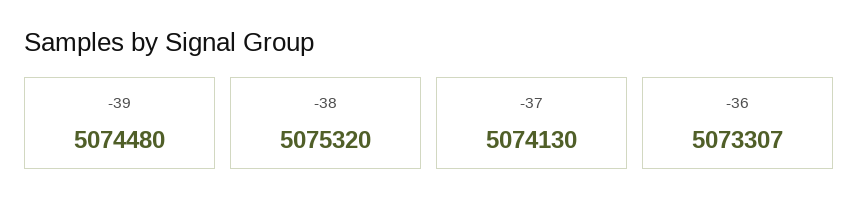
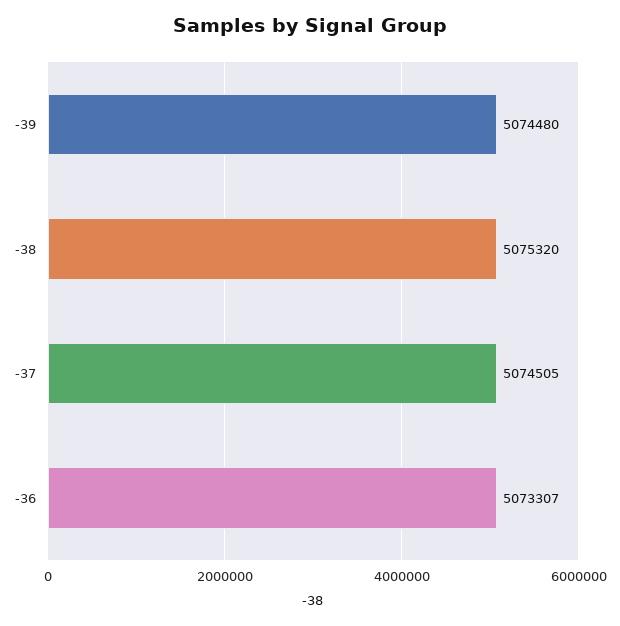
  {
    "-39": 5074480,
    "-38": 5075320,
-   "-37": 5074130,
+   "-37": 5074505,
    "-36": 5073307
  }

